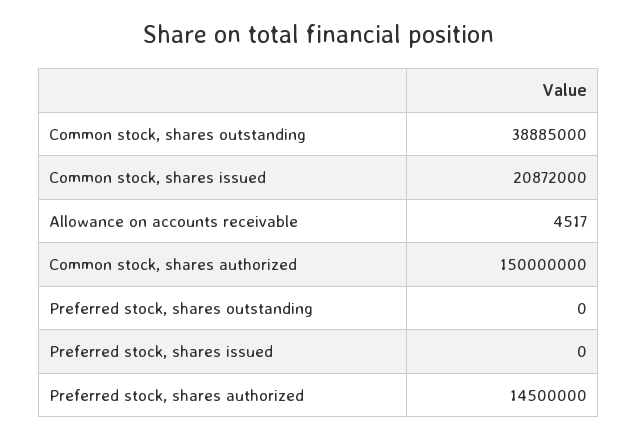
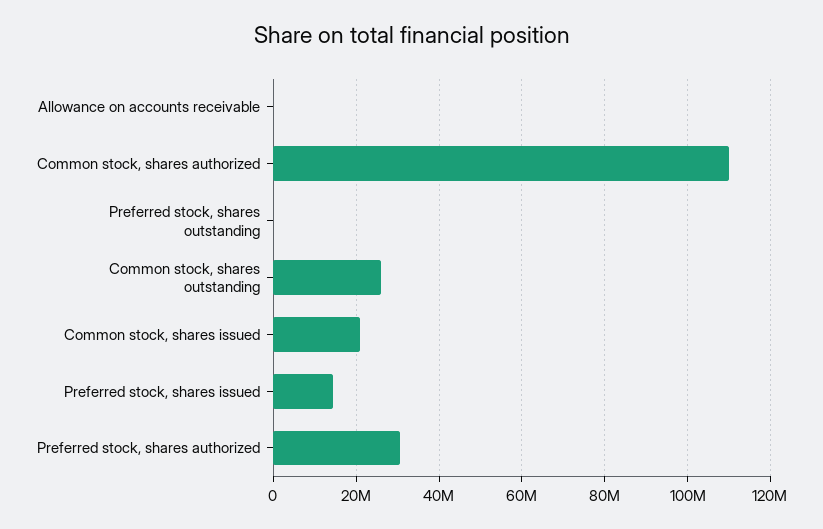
  {
-   "Common stock, shares outstanding": 38885000,
+   "Common stock, shares outstanding": 26000000,
    "Common stock, shares issued": 20872000,
    "Allowance on accounts receivable": 4517,
-   "Common stock, shares authorized": 150000000,
+   "Common stock, shares authorized": 110000000,
    "Preferred stock, shares outstanding": 0,
-   "Preferred stock, shares issued": 0,
+   "Preferred stock, shares issued": 14000000,
-   "Preferred stock, shares authorized": 14500000
+   "Preferred stock, shares authorized": 30000000
  }

